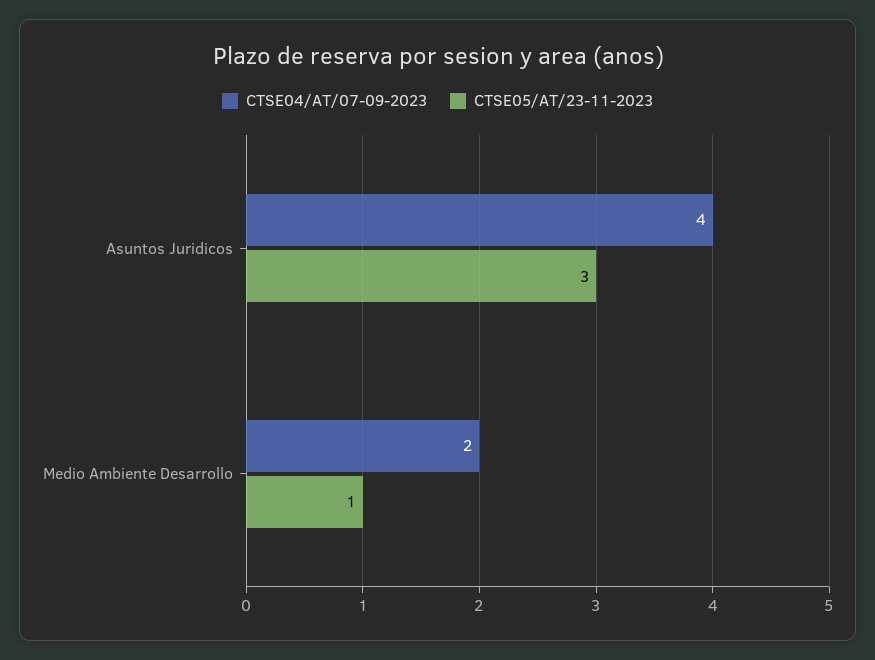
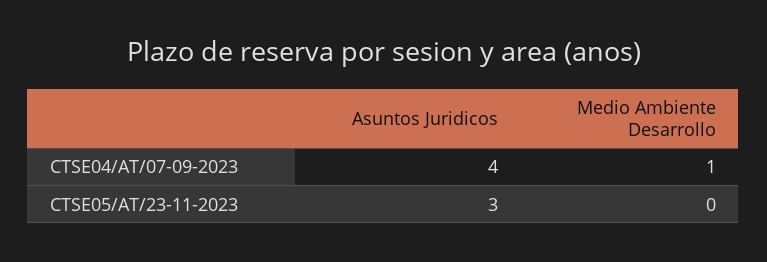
  {
    "CTSE04/AT/07-09-2023": {
      "Asuntos Juridicos": 4,
-     "Medio Ambiente Desarrollo": 2
+     "Medio Ambiente Desarrollo": 1
    },
    "CTSE05/AT/23-11-2023": {
      "Asuntos Juridicos": 3,
-     "Medio Ambiente Desarrollo": 1
+     "Medio Ambiente Desarrollo": 0
    }
  }

